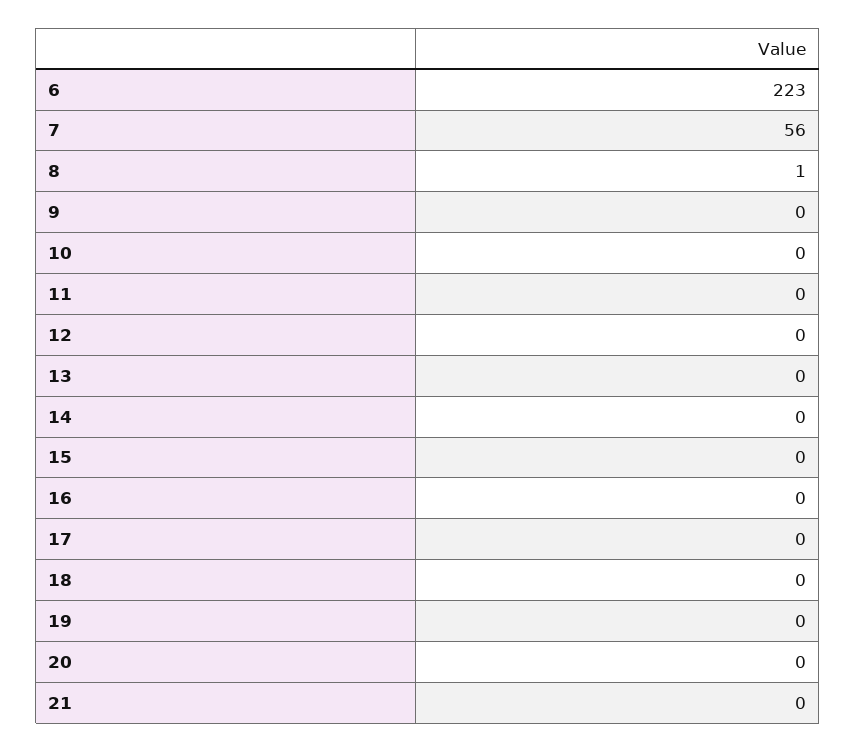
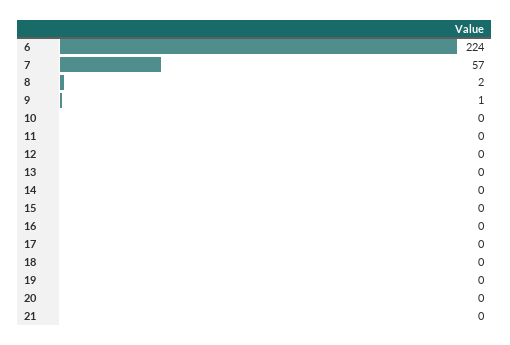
  {
-   "6": 223,
+   "6": 224,
-   "7": 56,
+   "7": 57,
-   "8": 1,
+   "8": 2,
-   "9": 0,
+   "9": 1,
    "10": 0,
    "11": 0,
    "12": 0,
    "13": 0,
    "14": 0,
    "15": 0,
    "16": 0,
    "17": 0,
    "18": 0,
    "19": 0,
    "20": 0,
    "21": 0
  }

